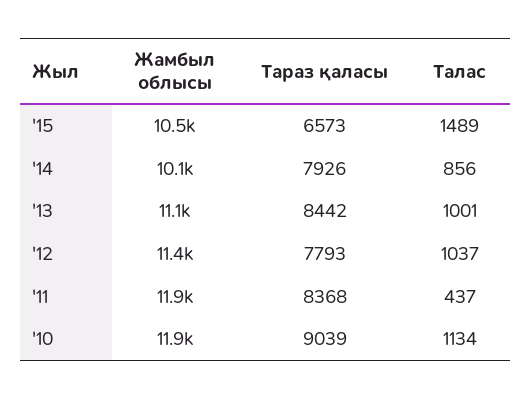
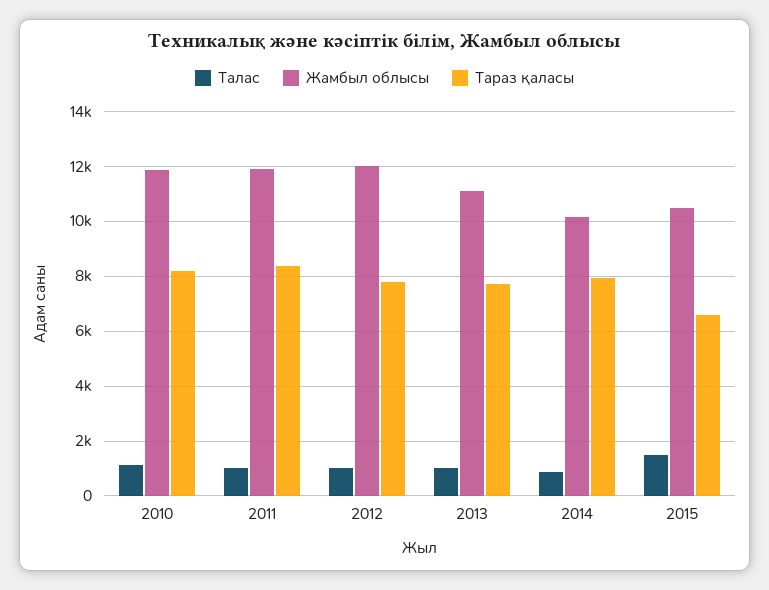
  {
    "Жамбыл облысы": {
      "'15": 10500,
      "'14": 10100,
      "'13": 11100,
-     "'12": 11400,
+     "'12": 12000,
      "'11": 11900,
      "'10": 11900
    },
    "Тараз қаласы": {
      "'15": 6573,
      "'14": 7926,
-     "'13": 8442,
+     "'13": 7750,
      "'12": 7793,
      "'11": 8368,
-     "'10": 9039
+     "'10": 8250
    },
    "Талас": {
      "'15": 1489,
      "'14": 856,
      "'13": 1001,
      "'12": 1037,
-     "'11": 437,
+     "'11": 1000,
      "'10": 1134
    }
  }

